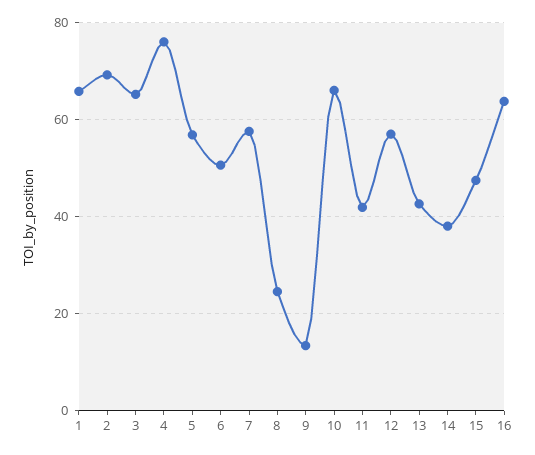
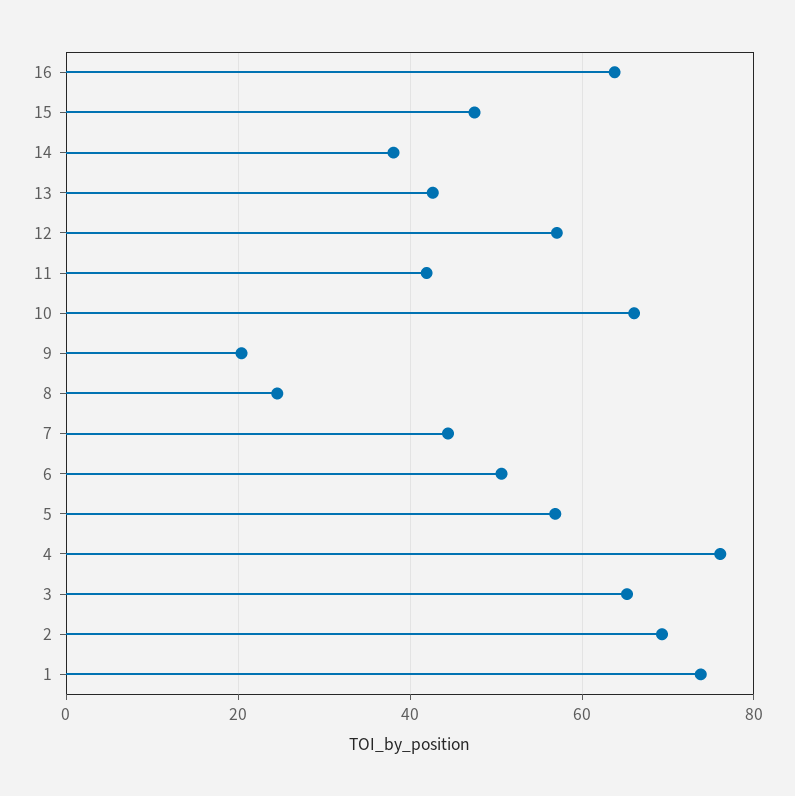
  {
-   "1": 66,
+   "1": 74,
    "2": 70,
    "3": 66,
    "4": 76,
    "5": 56,
    "6": 50,
-   "7": 58,
+   "7": 44,
    "8": 24,
-   "9": 14,
+   "9": 20,
    "10": 66,
    "11": 42,
    "12": 58,
    "13": 42,
    "14": 38,
    "15": 48,
    "16": 64
  }

